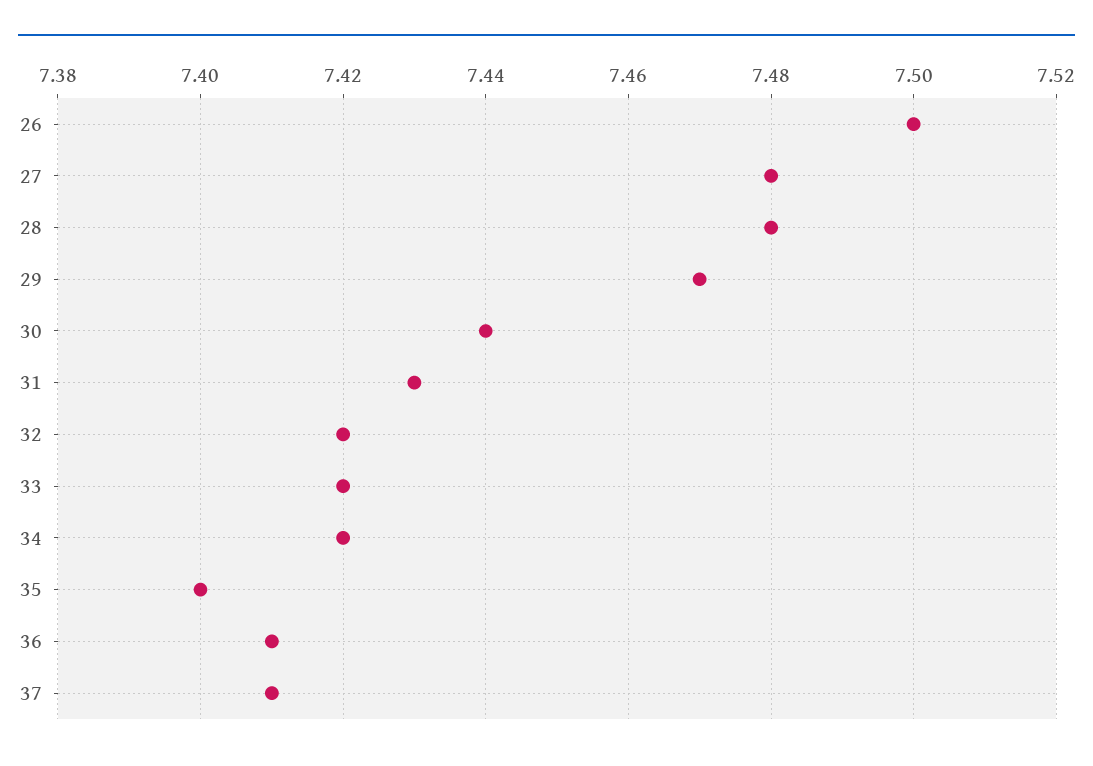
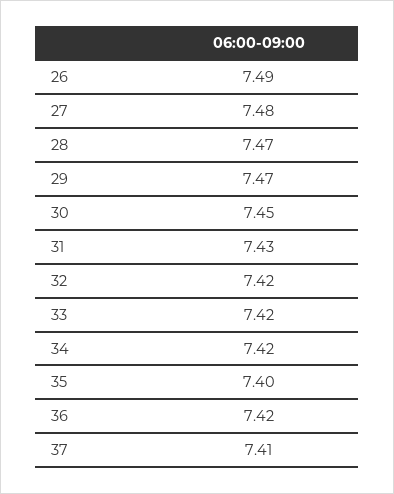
  {
-   "26": 7.5,
+   "26": 7.49,
    "27": 7.48,
-   "28": 7.48,
+   "28": 7.47,
    "29": 7.47,
-   "30": 7.44,
+   "30": 7.45,
    "31": 7.43,
    "32": 7.42,
    "33": 7.42,
    "34": 7.42,
    "35": 7.4,
-   "36": 7.41,
+   "36": 7.42,
    "37": 7.41
  }

